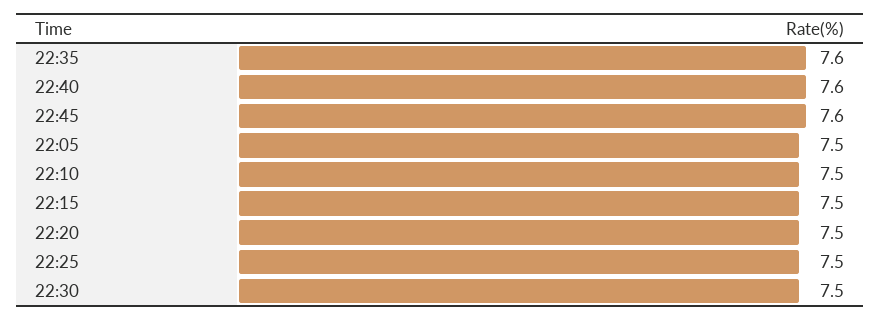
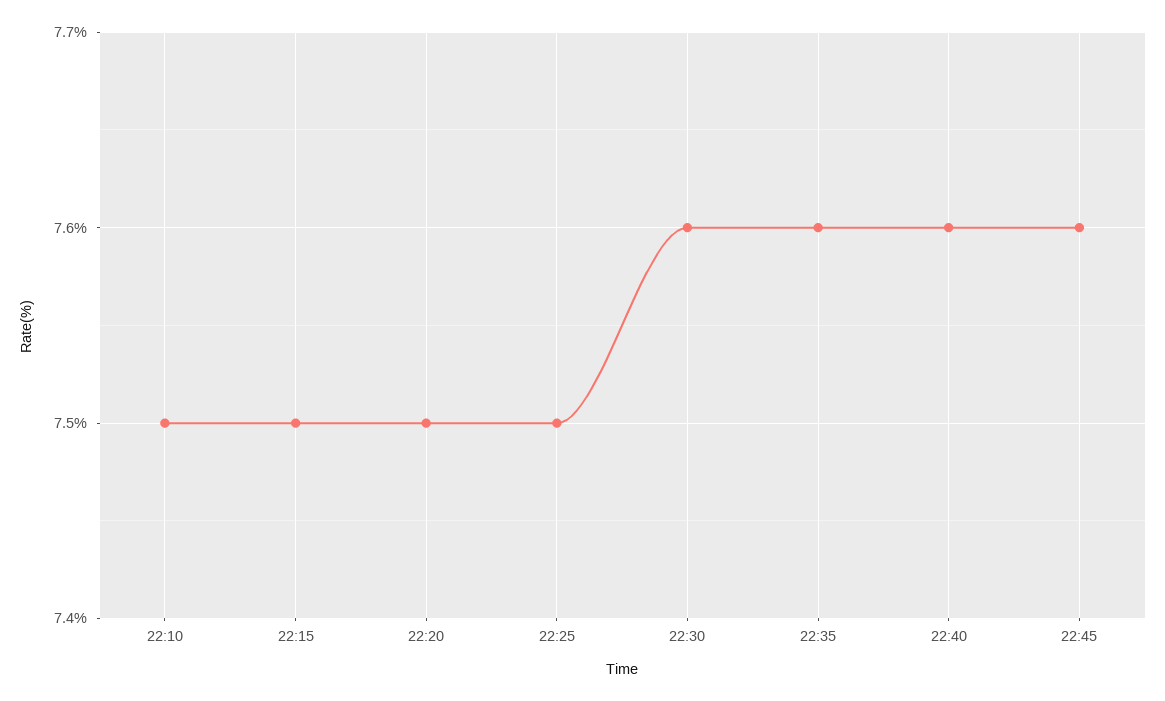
  {
    "22:35": 7.6,
    "22:40": 7.6,
    "22:45": 7.6,
-   "22:05": 7.5,
    "22:10": 7.5,
    "22:15": 7.5,
    "22:20": 7.5,
    "22:25": 7.5,
-   "22:30": 7.5
+   "22:30": 7.6
  }

